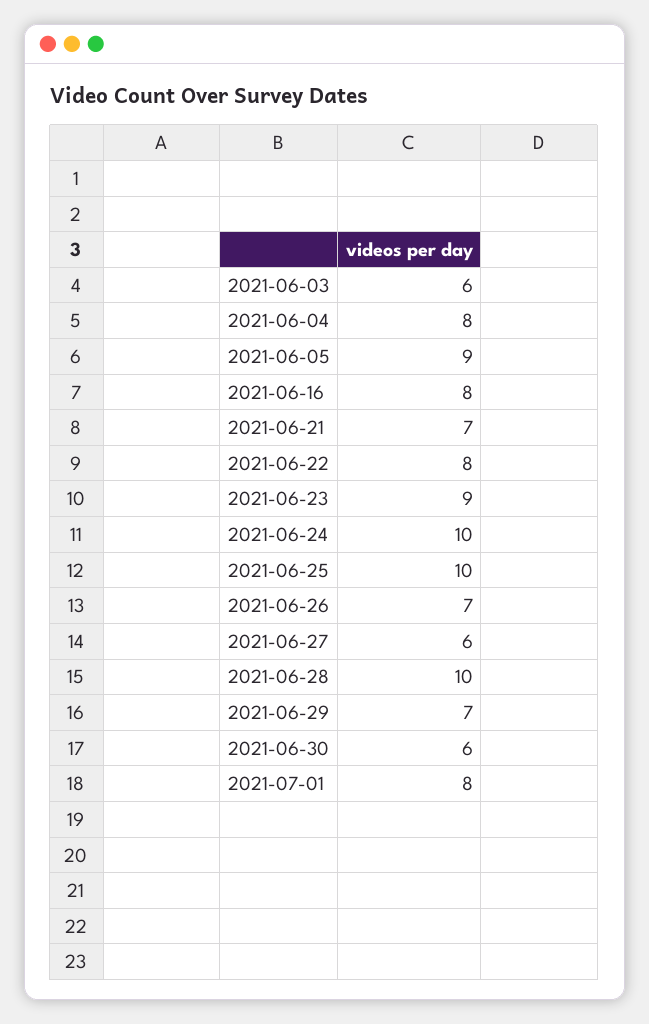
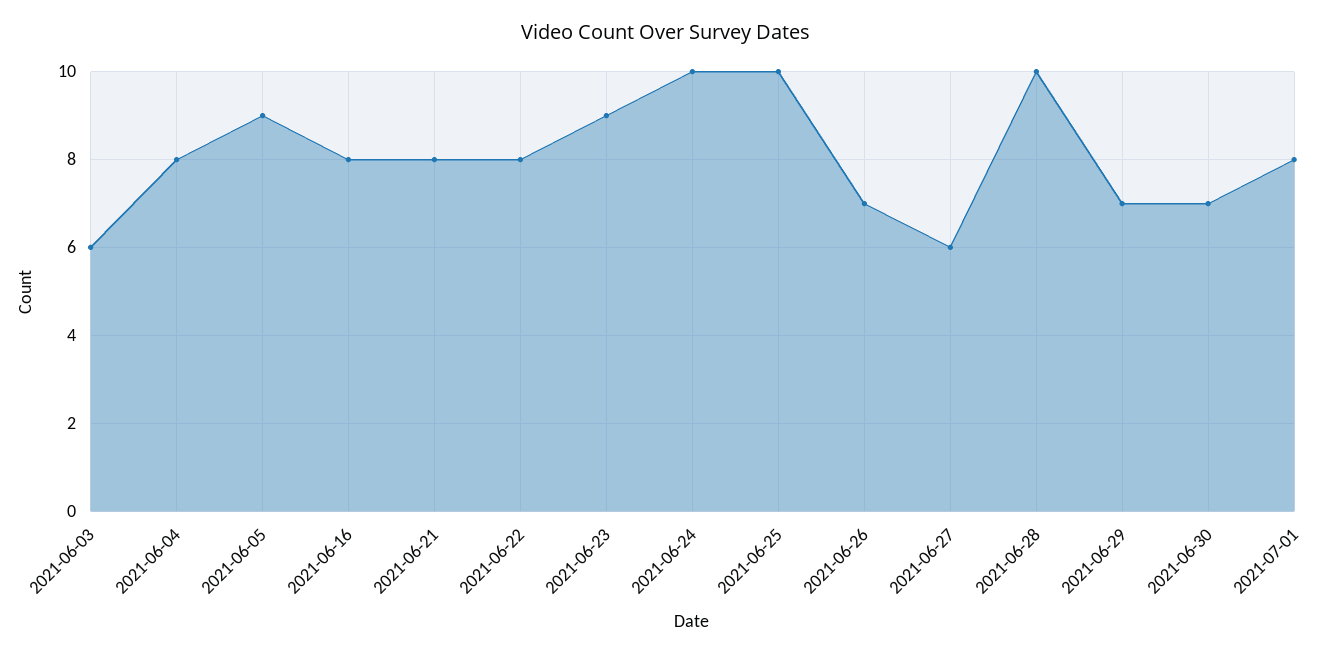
  {
    "2021-06-03": 6,
    "2021-06-04": 8,
    "2021-06-05": 9,
    "2021-06-16": 8,
-   "2021-06-21": 7,
+   "2021-06-21": 8,
    "2021-06-22": 8,
    "2021-06-23": 9,
    "2021-06-24": 10,
    "2021-06-25": 10,
    "2021-06-26": 7,
    "2021-06-27": 6,
    "2021-06-28": 10,
    "2021-06-29": 7,
-   "2021-06-30": 6,
+   "2021-06-30": 7,
    "2021-07-01": 8
  }

